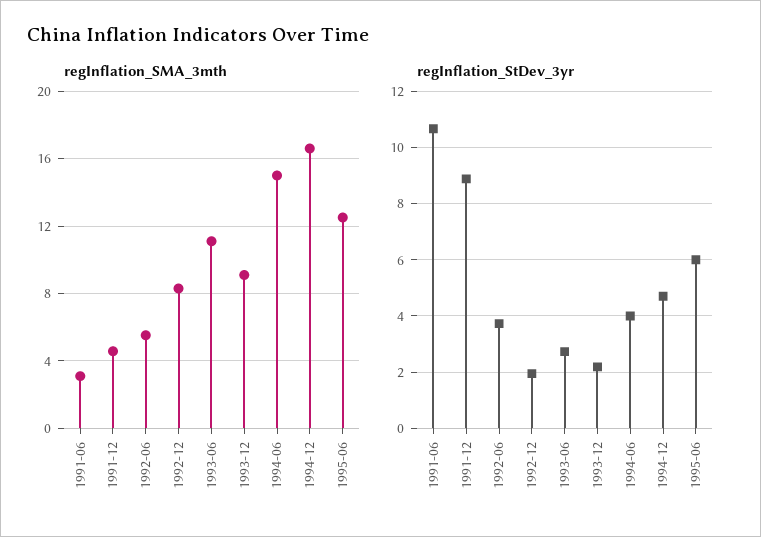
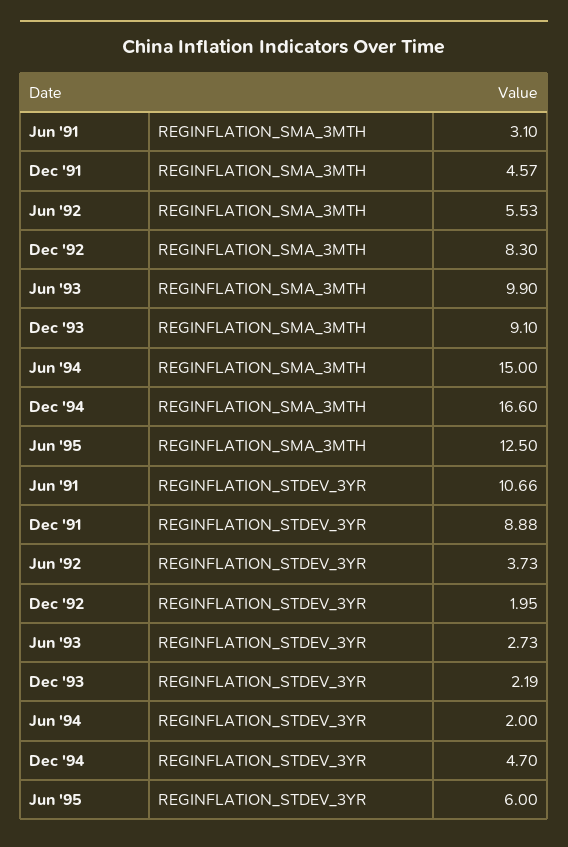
  {
    "regInflation_SMA_3mth": {
      "1991-06": 3.1,
      "1991-12": 4.57,
      "1992-06": 5.53,
      "1992-12": 8.3,
-     "1993-06": 11,
+     "1993-06": 9.9,
      "1993-12": 9.1,
      "1994-06": 15,
      "1994-12": 16.6,
      "1995-06": 12.5
    },
    "regInflation_StDev_3yr": {
      "1991-06": 10.66,
      "1991-12": 8.88,
      "1992-06": 3.73,
      "1992-12": 1.95,
      "1993-06": 2.73,
      "1993-12": 2.19,
-     "1994-06": 4,
+     "1994-06": 2,
      "1994-12": 4.7,
      "1995-06": 6
    }
  }

